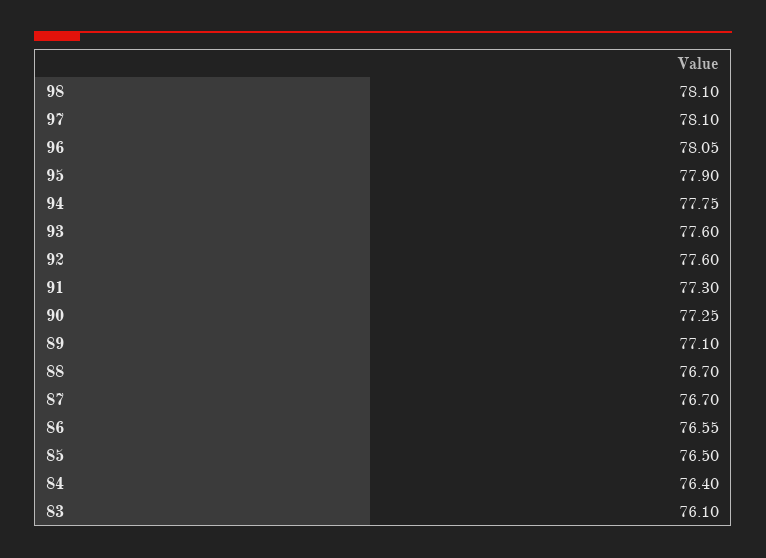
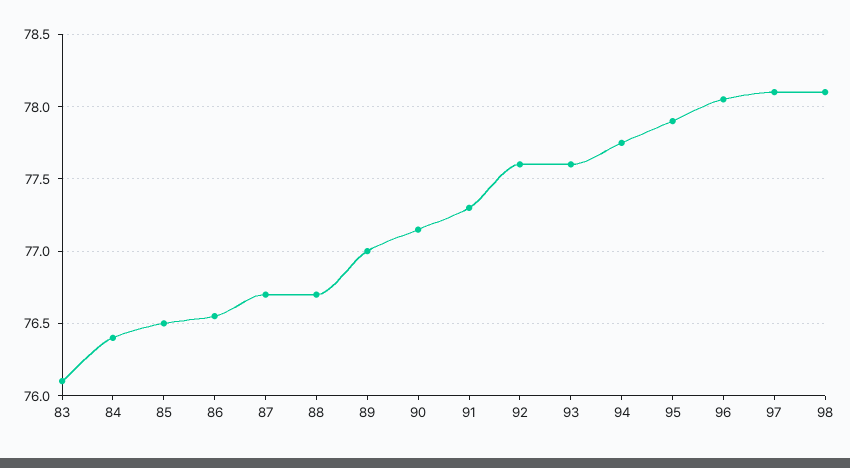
  {
    "98": 78.1,
    "97": 78.1,
    "96": 78.05,
    "95": 77.9,
    "94": 77.75,
    "93": 77.6,
    "92": 77.6,
    "91": 77.3,
-   "90": 77.25,
+   "90": 77.15,
-   "89": 77.1,
+   "89": 77,
    "88": 76.7,
    "87": 76.7,
    "86": 76.55,
    "85": 76.5,
    "84": 76.4,
    "83": 76.1
  }

